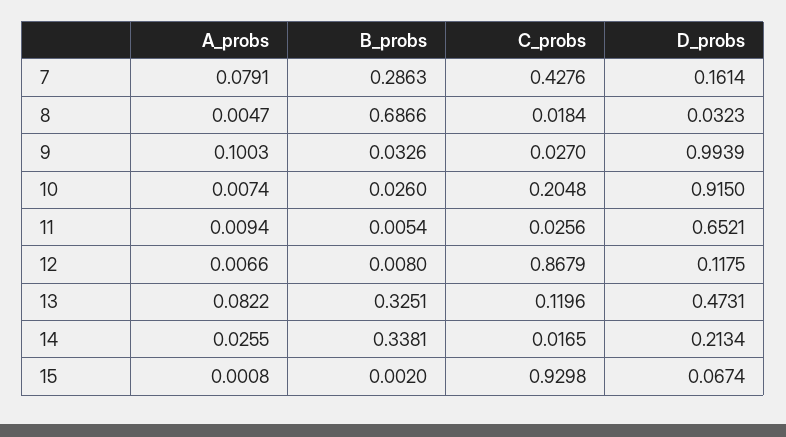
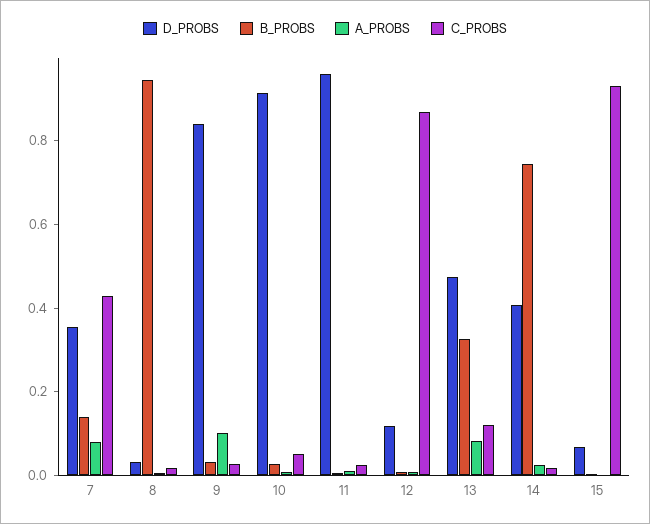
  {
    "A_probs": {
      "7": 0.0791,
      "8": 0.0047,
      "9": 0.1003,
      "10": 0.0074,
      "11": 0.0094,
      "12": 0.0066,
      "13": 0.0822,
      "14": 0.0255,
      "15": 0.0008
    },
    "B_probs": {
-     "7": 0.2863,
+     "7": 0.15,
-     "8": 0.6866,
+     "8": 0.95,
      "9": 0.0326,
      "10": 0.026,
      "11": 0.0054,
      "12": 0.008,
      "13": 0.3251,
-     "14": 0.3381,
+     "14": 0.75,
      "15": 0.002
    },
    "C_probs": {
      "7": 0.4276,
      "8": 0.0184,
      "9": 0.027,
-     "10": 0.2048,
+     "10": 0.05,
      "11": 0.0256,
      "12": 0.8679,
      "13": 0.1196,
      "14": 0.0165,
      "15": 0.9298
    },
    "D_probs": {
-     "7": 0.1614,
+     "7": 0.35,
      "8": 0.0323,
-     "9": 0.9939,
+     "9": 0.85,
      "10": 0.915,
-     "11": 0.6521,
+     "11": 0.95,
      "12": 0.1175,
      "13": 0.4731,
-     "14": 0.2134,
+     "14": 0.4,
      "15": 0.0674
    }
  }

